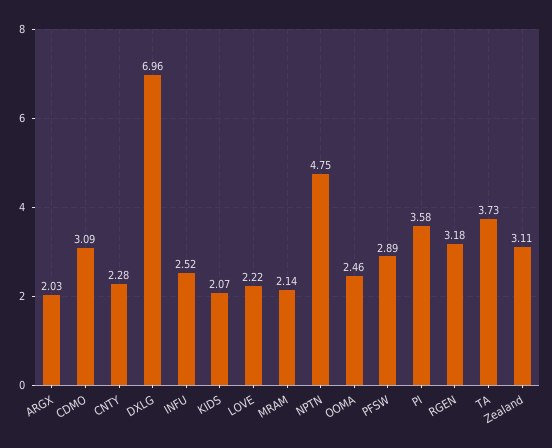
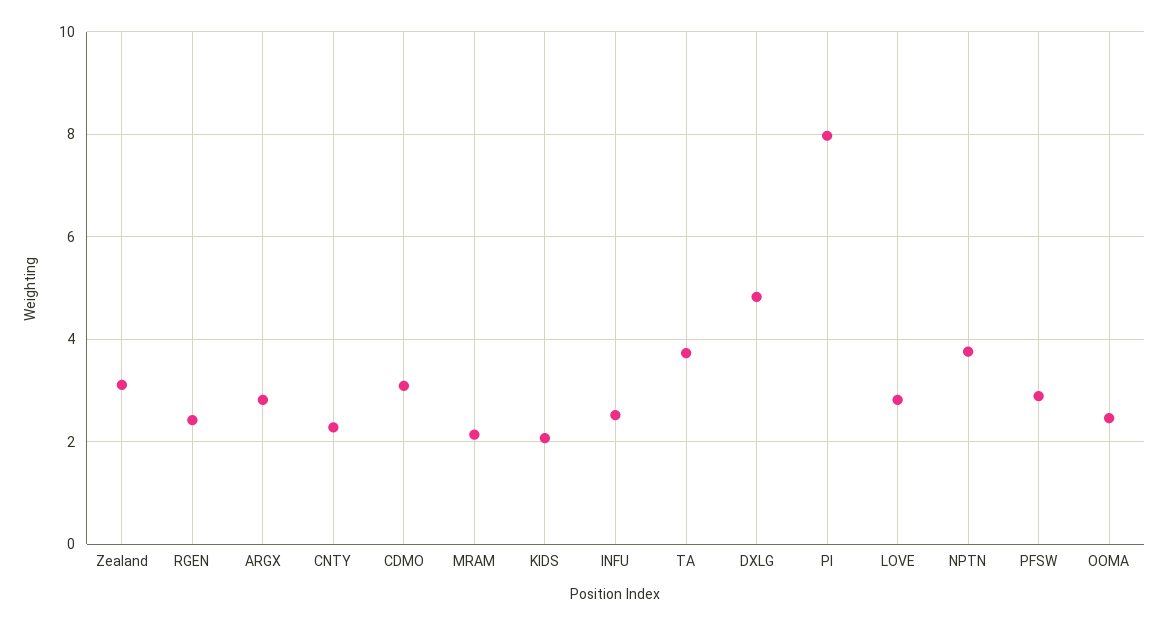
  {
-   "ARGX": 2.03,
+   "ARGX": 2.8,
    "CDMO": 3.09,
    "CNTY": 2.28,
-   "DXLG": 6.96,
+   "DXLG": 4.8,
    "INFU": 2.52,
    "KIDS": 2.07,
-   "LOVE": 2.22,
+   "LOVE": 2.8,
    "MRAM": 2.14,
-   "NPTN": 4.75,
+   "NPTN": 3.8,
    "OOMA": 2.46,
    "PFSW": 2.89,
-   "PI": 3.58,
+   "PI": 8,
-   "RGEN": 3.18,
+   "RGEN": 2.4,
    "TA": 3.73,
    "Zealand": 3.11
  }

